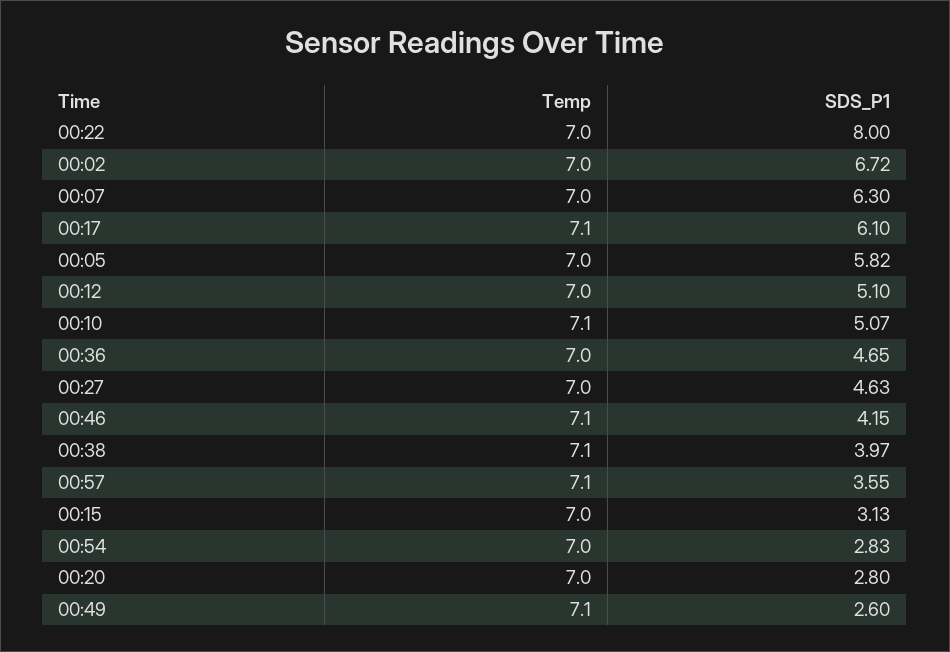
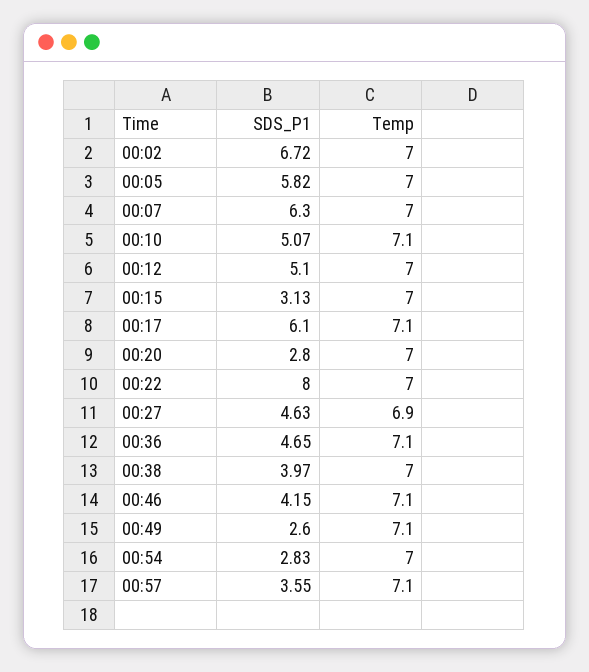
  {
    "Temp": {
      "00:22": 7,
      "00:02": 7,
      "00:07": 7,
      "00:17": 7.1,
      "00:05": 7,
      "00:12": 7,
      "00:10": 7.1,
-     "00:36": 7,
+     "00:36": 7.1,
-     "00:27": 7,
+     "00:27": 6.9,
      "00:46": 7.1,
-     "00:38": 7.1,
+     "00:38": 7,
      "00:57": 7.1,
      "00:15": 7,
      "00:54": 7,
      "00:20": 7,
      "00:49": 7.1
    },
    "SDS_P1": {
      "00:22": 8,
      "00:02": 6.72,
      "00:07": 6.3,
      "00:17": 6.1,
      "00:05": 5.82,
      "00:12": 5.1,
      "00:10": 5.07,
      "00:36": 4.65,
      "00:27": 4.63,
      "00:46": 4.15,
      "00:38": 3.97,
      "00:57": 3.55,
      "00:15": 3.13,
      "00:54": 2.83,
      "00:20": 2.8,
      "00:49": 2.6
    }
  }

